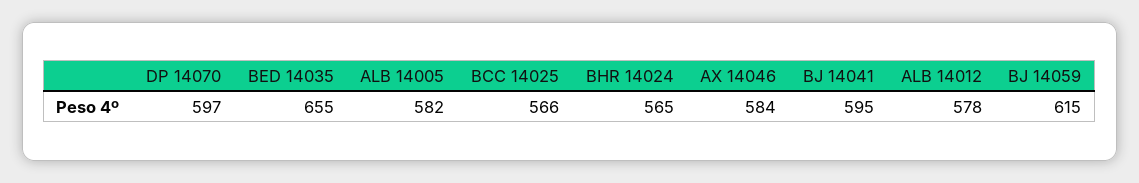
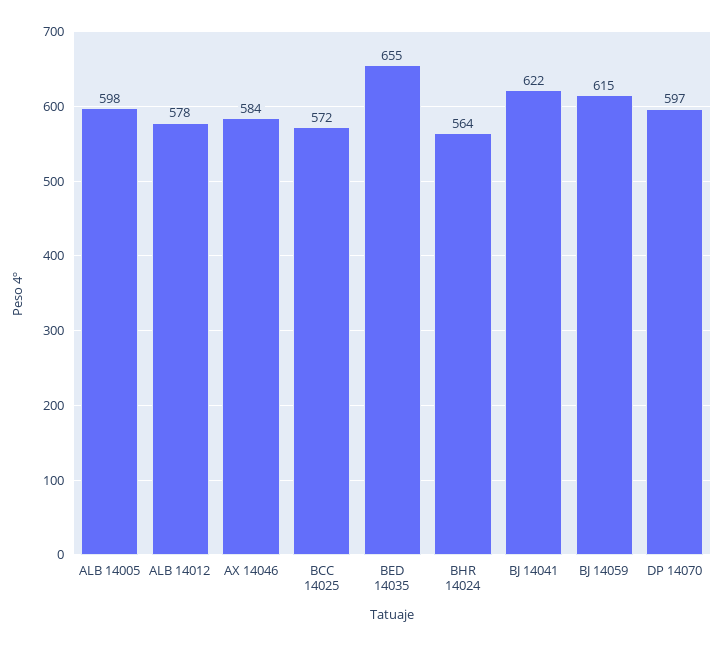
  {
    "DP 14070": 597,
    "BED 14035": 655,
-   "ALB 14005": 582,
+   "ALB 14005": 598,
-   "BCC 14025": 566,
+   "BCC 14025": 572,
-   "BHR 14024": 565,
+   "BHR 14024": 564,
    "AX 14046": 584,
-   "BJ 14041": 595,
+   "BJ 14041": 622,
    "ALB 14012": 578,
    "BJ 14059": 615
  }

